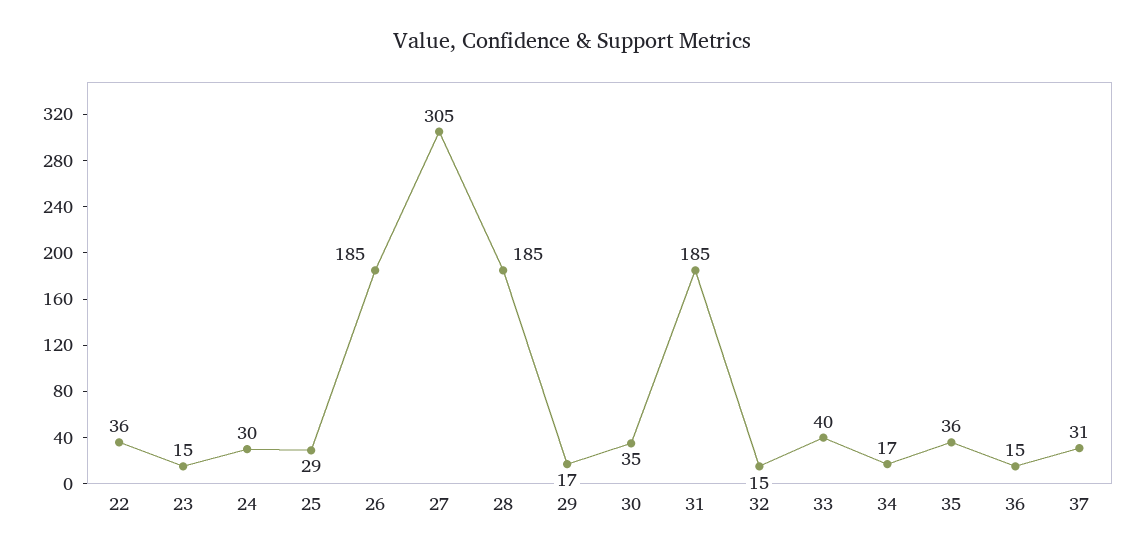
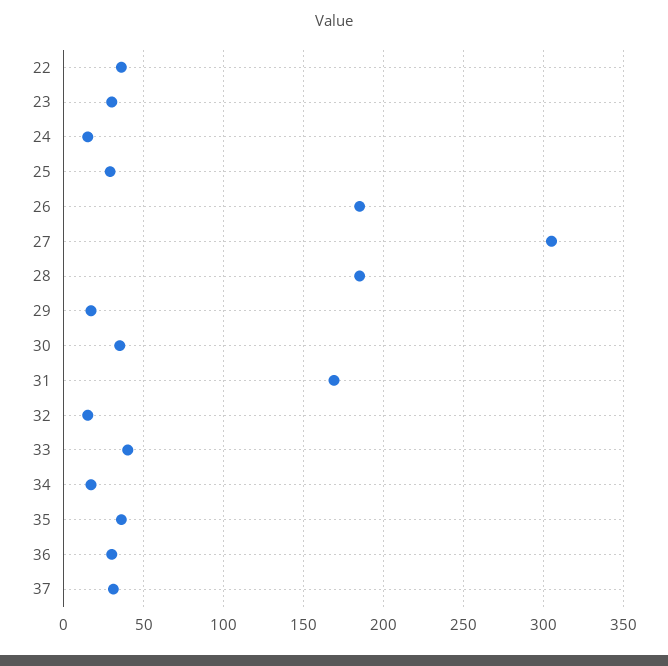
  {
    "22": 36,
-   "23": 15,
+   "23": 30,
-   "24": 30,
+   "24": 15,
    "25": 29,
    "26": 185,
    "27": 305,
    "28": 185,
    "29": 17,
    "30": 35,
-   "31": 185,
+   "31": 170,
    "32": 15,
    "33": 40,
    "34": 17,
    "35": 36,
-   "36": 15,
+   "36": 30,
    "37": 31
  }

